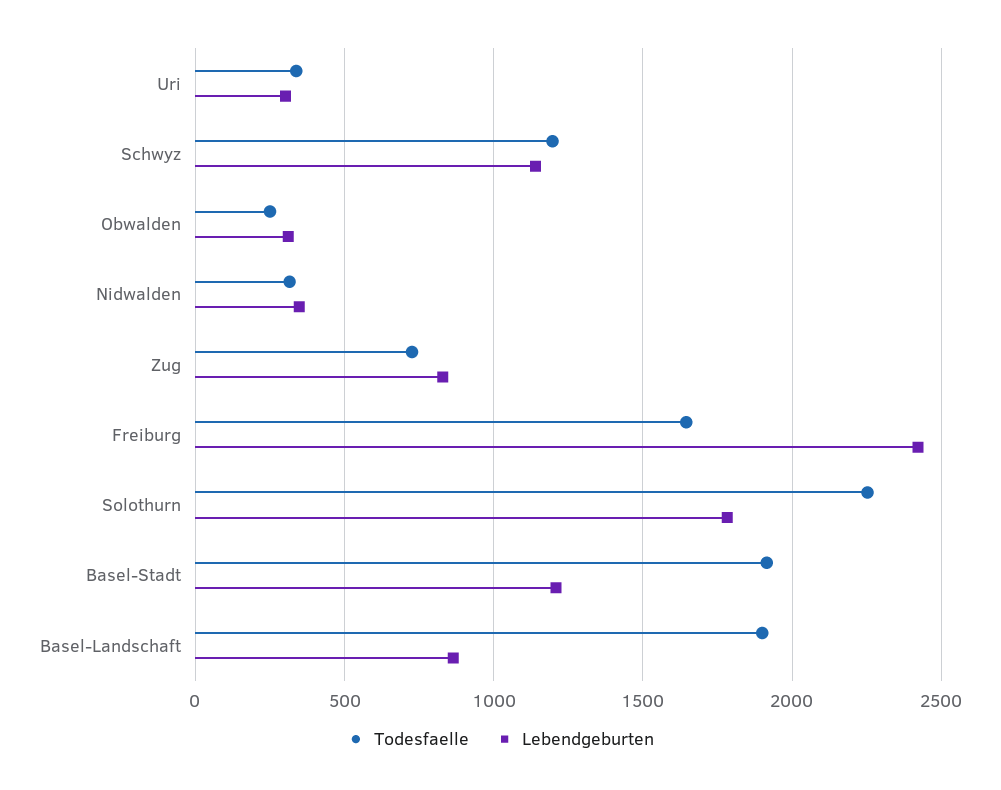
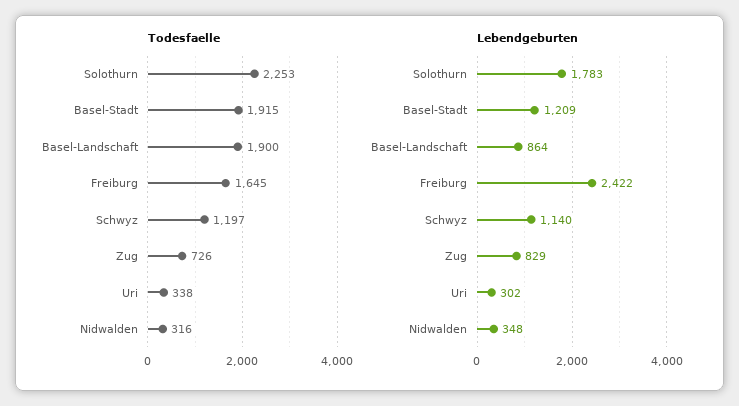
  {
    "Todesfaelle": {
      "Uri": 338,
      "Schwyz": 1197,
-     "Obwalden": 250,
      "Nidwalden": 316,
      "Zug": 726,
      "Freiburg": 1645,
      "Solothurn": 2253,
      "Basel-Stadt": 1915,
      "Basel-Landschaft": 1900
    },
    "Lebendgeburten": {
      "Uri": 302,
      "Schwyz": 1140,
-     "Obwalden": 300,
      "Nidwalden": 348,
      "Zug": 829,
      "Freiburg": 2422,
      "Solothurn": 1783,
      "Basel-Stadt": 1209,
      "Basel-Landschaft": 864
    }
  }

